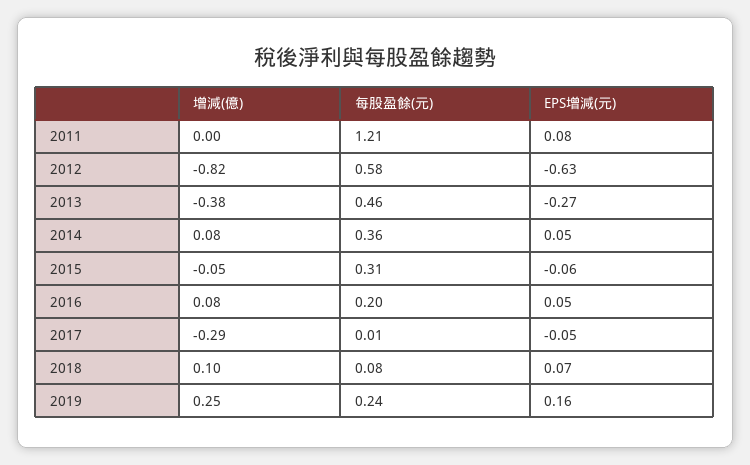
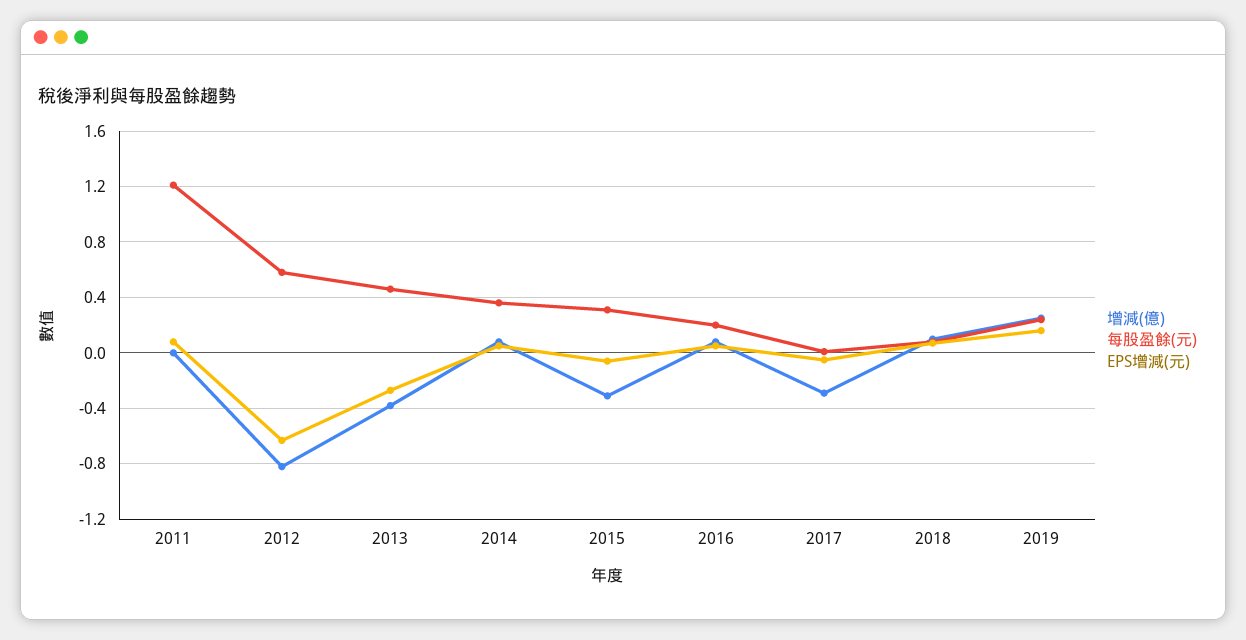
  {
    "增減(億)": {
      "2011": 0,
      "2012": -0.82,
      "2013": -0.38,
      "2014": 0.08,
-     "2015": -0.05,
+     "2015": -0.3,
      "2016": 0.08,
      "2017": -0.29,
      "2018": 0.1,
      "2019": 0.25
    },
    "每股盈餘(元)": {
      "2011": 1.21,
      "2012": 0.58,
      "2013": 0.46,
      "2014": 0.36,
      "2015": 0.31,
      "2016": 0.2,
      "2017": 0.01,
      "2018": 0.08,
      "2019": 0.24
    },
    "EPS增減(元)": {
      "2011": 0.08,
      "2012": -0.63,
      "2013": -0.27,
      "2014": 0.05,
      "2015": -0.06,
      "2016": 0.05,
      "2017": -0.05,
      "2018": 0.07,
      "2019": 0.16
    }
  }

